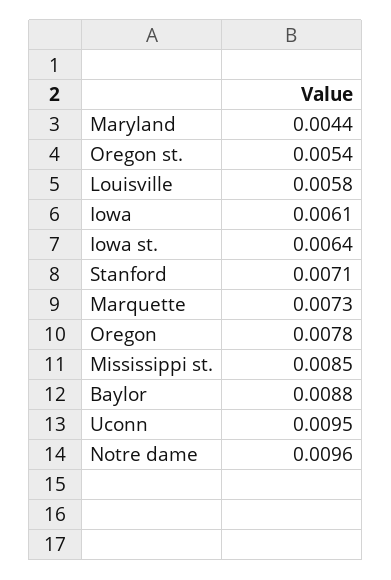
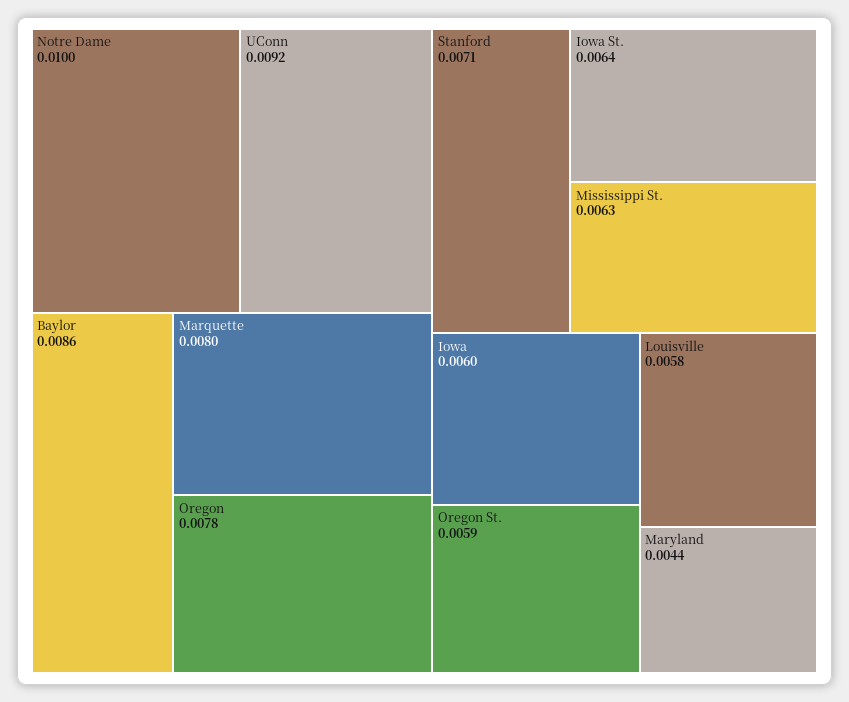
  {
    "Maryland": 0.0044,
-   "Oregon st.": 0.0054,
+   "Oregon st.": 0.0059,
    "Louisville": 0.0058,
-   "Iowa": 0.0061,
+   "Iowa": 0.006,
    "Iowa st.": 0.0064,
    "Stanford": 0.0071,
-   "Marquette": 0.0073,
+   "Marquette": 0.008,
    "Oregon": 0.0078,
-   "Mississippi st.": 0.0085,
+   "Mississippi st.": 0.0063,
-   "Baylor": 0.0088,
+   "Baylor": 0.0086,
-   "Uconn": 0.0095,
+   "Uconn": 0.0092,
-   "Notre dame": 0.0096
+   "Notre dame": 0.01
  }

